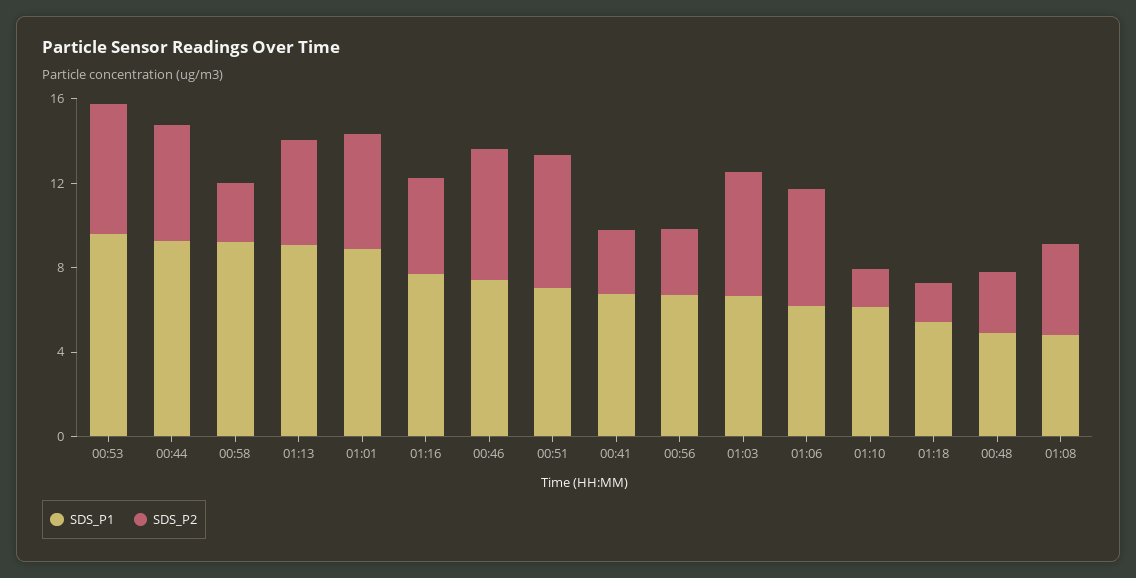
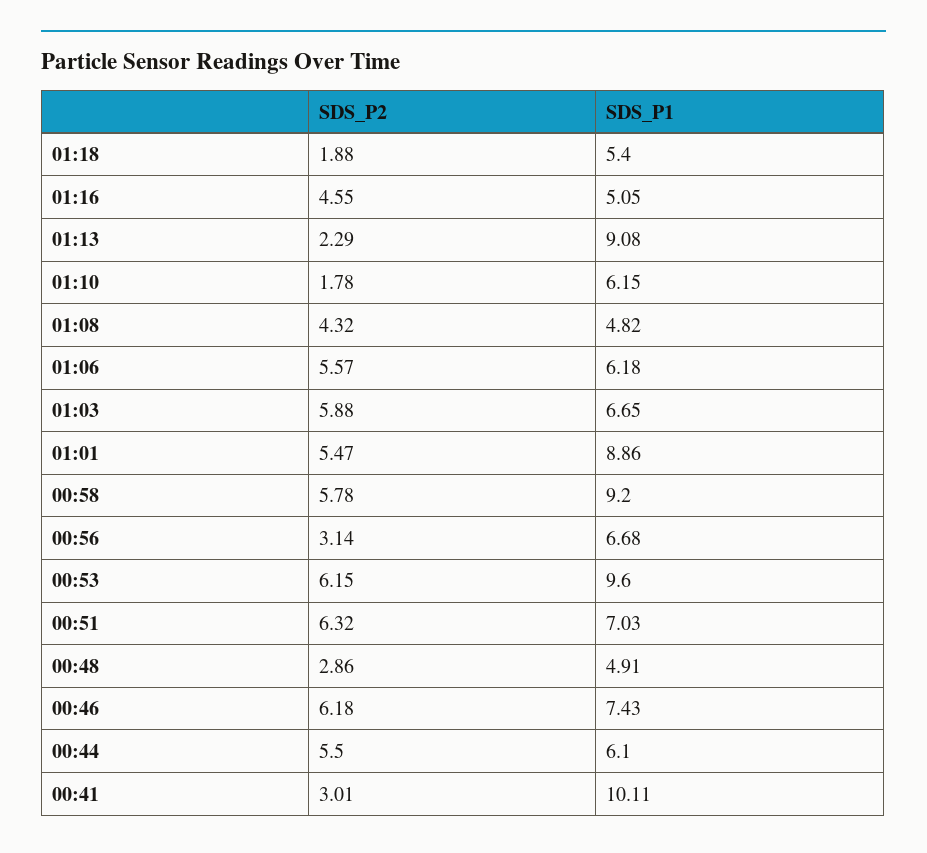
  {
    "SDS_P1": {
      "00:53": 9.6,
-     "00:44": 9,
+     "00:44": 6.1,
      "00:58": 9.2,
      "01:13": 9.08,
      "01:01": 8.86,
-     "01:16": 8,
+     "01:16": 5.05,
      "00:46": 7.43,
      "00:51": 7.03,
-     "00:41": 7,
+     "00:41": 10.11,
      "00:56": 6.68,
      "01:03": 6.65,
      "01:06": 6.18,
      "01:10": 6.15,
      "01:18": 5.4,
      "00:48": 4.91,
      "01:08": 4.82
    },
    "SDS_P2": {
      "00:53": 6.15,
      "00:44": 5.5,
-     "00:58": 3,
+     "00:58": 5.78,
-     "01:13": 5,
+     "01:13": 2.29,
      "01:01": 5.47,
      "01:16": 4.55,
      "00:46": 6.18,
      "00:51": 6.32,
      "00:41": 3.01,
      "00:56": 3.14,
      "01:03": 5.88,
      "01:06": 5.57,
      "01:10": 1.78,
      "01:18": 1.88,
      "00:48": 2.86,
      "01:08": 4.32
    }
  }

